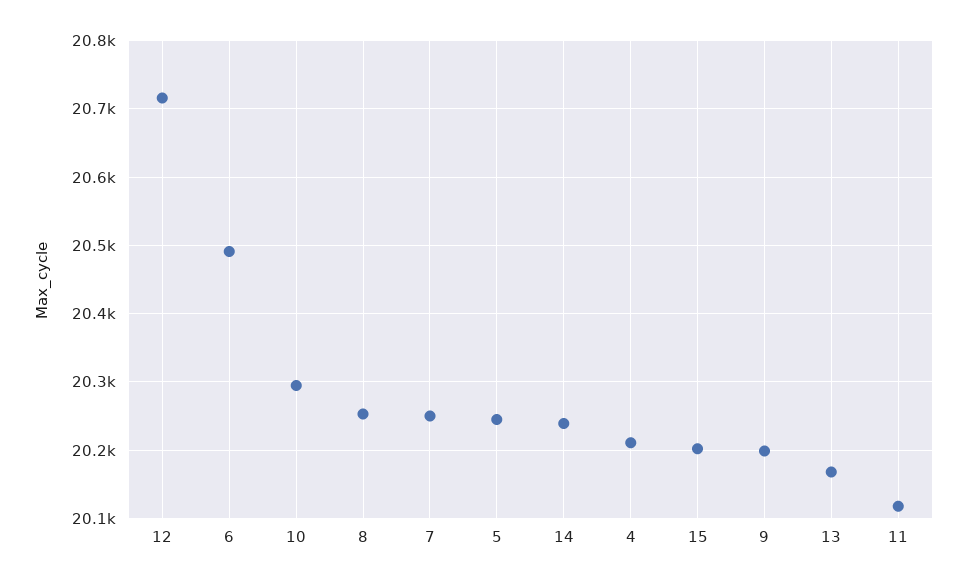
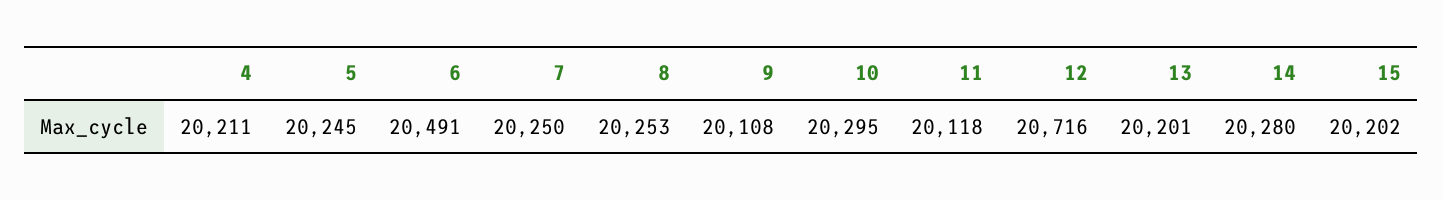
  {
    "12": 20716,
    "6": 20491,
    "10": 20295,
    "8": 20253,
    "7": 20250,
    "5": 20245,
-   "14": 20240,
+   "14": 20280,
    "4": 20211,
    "15": 20202,
-   "9": 20200,
+   "9": 20108,
-   "13": 20170,
+   "13": 20201,
    "11": 20118
  }

